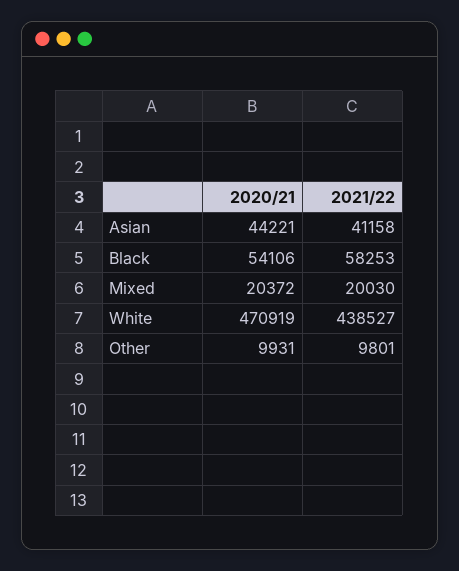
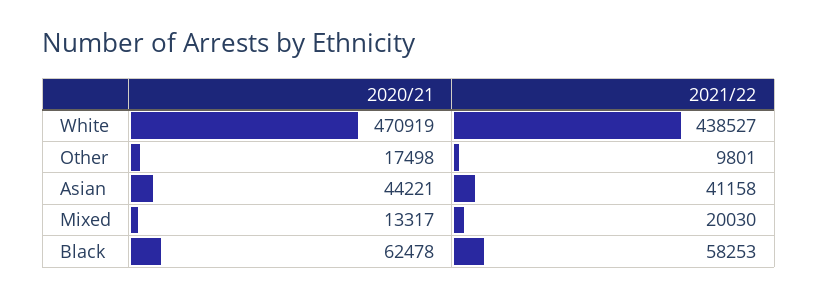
  {
    "2020/21": {
      "Asian": 44221,
-     "Black": 54106,
+     "Black": 62478,
-     "Mixed": 20372,
+     "Mixed": 13317,
      "White": 470919,
-     "Other": 9931
+     "Other": 17498
    },
    "2021/22": {
      "Asian": 41158,
      "Black": 58253,
      "Mixed": 20030,
      "White": 438527,
      "Other": 9801
    }
  }

